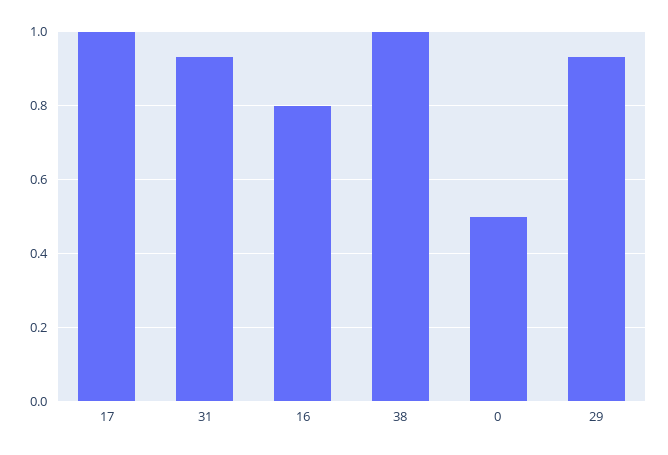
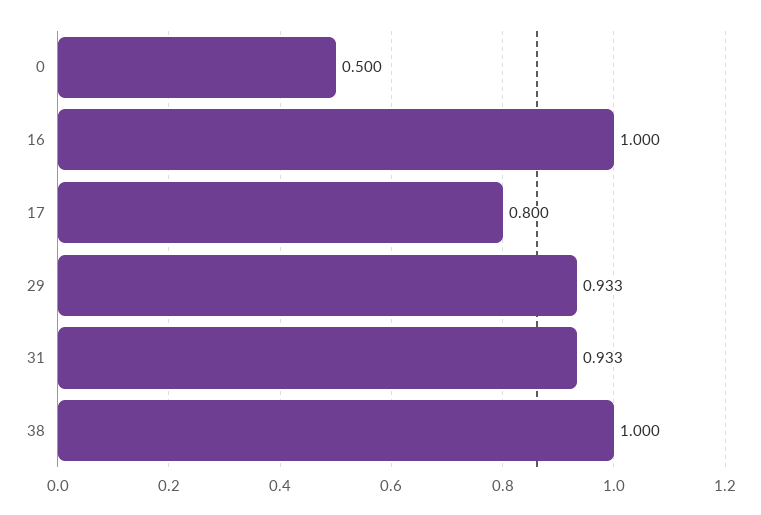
  {
-   "17": 1,
+   "17": 0.8,
    "31": 0.933,
-   "16": 0.8,
+   "16": 1,
    "38": 1,
    "0": 0.5,
    "29": 0.933
  }

